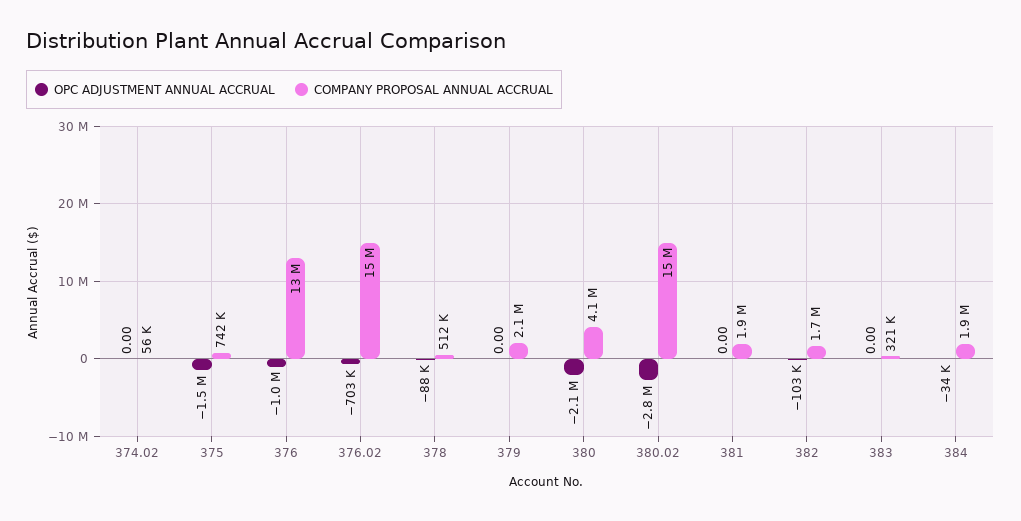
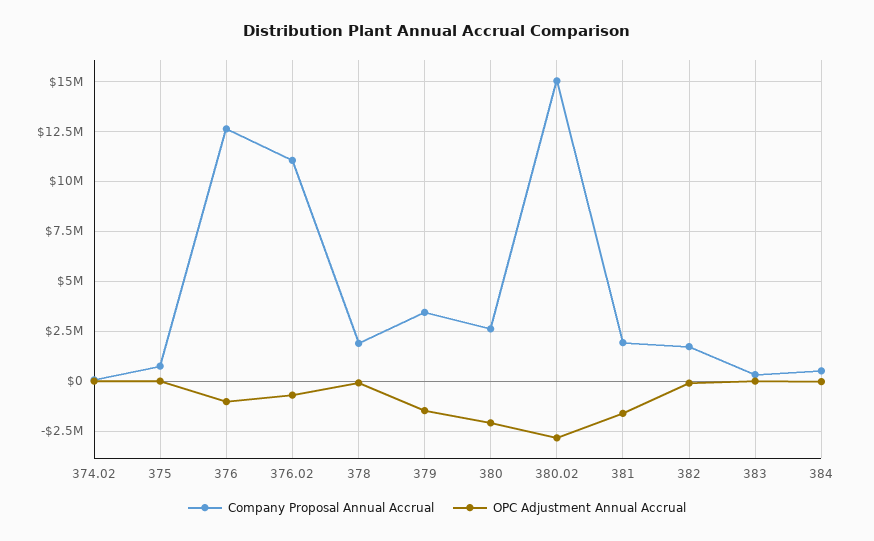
  {
    "OPC ADJUSTMENT ANNUAL ACCRUAL": {
      "374.02": 0,
-     "375": -1500000,
+     "375": 0,
      "376": -1000000,
      "376.02": -703000,
      "378": -88000,
-     "379": 0,
+     "379": -1500000,
      "380": -2100000,
      "380.02": -2800000,
-     "381": 0,
+     "381": -1500000,
      "382": -103000,
      "383": 0,
      "384": -34000
    },
    "COMPANY PROPOSAL ANNUAL ACCRUAL": {
      "374.02": 56000,
      "375": 742000,
      "376": 13000000,
-     "376.02": 15000000,
+     "376.02": 11000000,
-     "378": 512000,
+     "378": 2000000,
-     "379": 2100000,
+     "379": 3500000,
-     "380": 4100000,
+     "380": 2500000,
      "380.02": 15000000,
      "381": 1900000,
      "382": 1700000,
      "383": 321000,
-     "384": 1900000
+     "384": 500000
    }
  }

